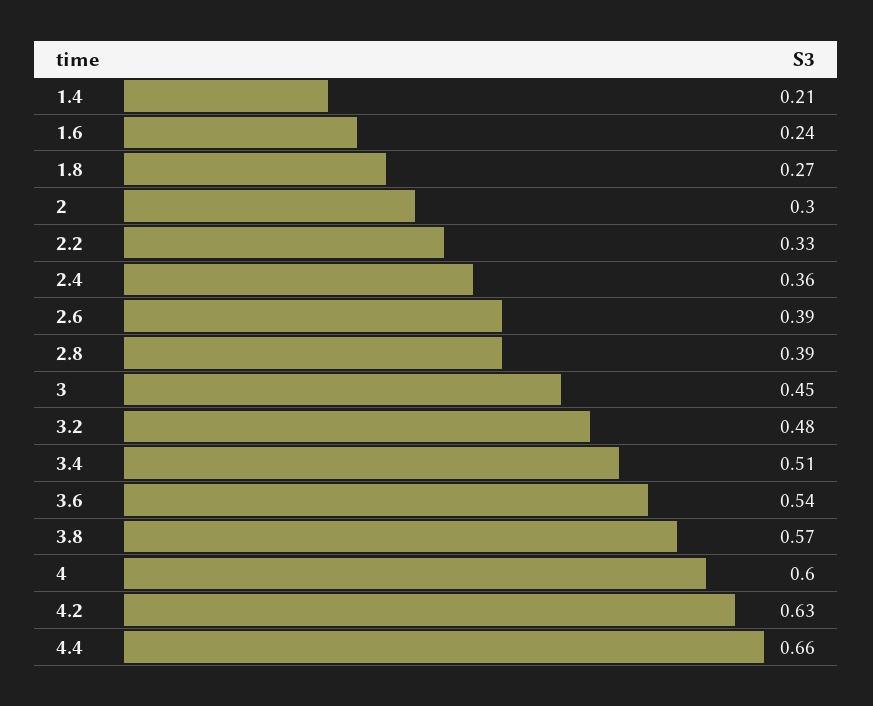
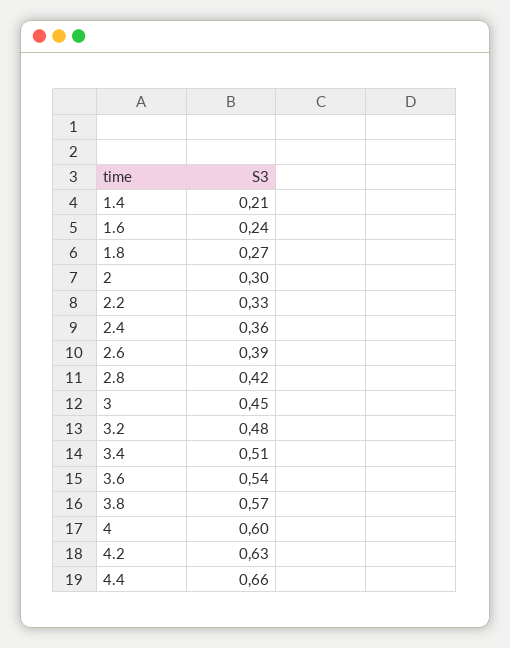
  {
    "1.4": 0.21,
    "1.6": 0.24,
    "1.8": 0.27,
    "2": 0.3,
    "2.2": 0.33,
    "2.4": 0.36,
    "2.6": 0.39,
-   "2.8": 0.39,
+   "2.8": 0.42,
    "3": 0.45,
    "3.2": 0.48,
    "3.4": 0.51,
    "3.6": 0.54,
    "3.8": 0.57,
    "4": 0.6,
    "4.2": 0.63,
    "4.4": 0.66
  }

